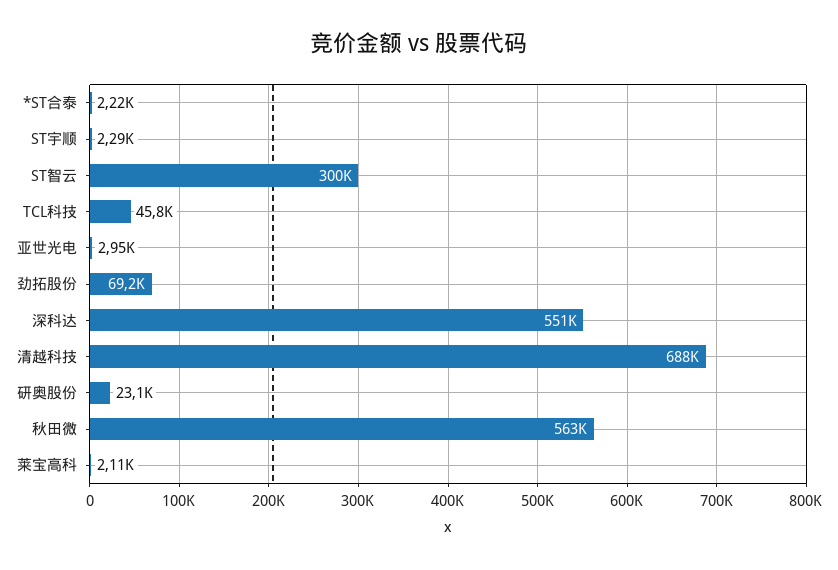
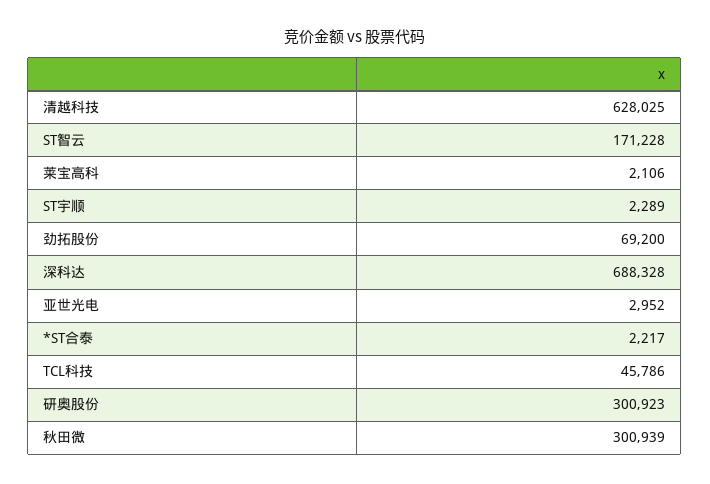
  {
    "*ST合泰": 2217,
    "ST宇顺": 2289,
-   "ST智云": 300000,
+   "ST智云": 171228,
    "TCL科技": 45786,
    "亚世光电": 2952,
    "劲拓股份": 69200,
-   "深科达": 551000,
+   "深科达": 688328,
-   "清越科技": 688000,
+   "清越科技": 628025,
-   "研奥股份": 23100,
+   "研奥股份": 300923,
-   "秋田微": 563000,
+   "秋田微": 300939,
    "莱宝高科": 2106
  }

